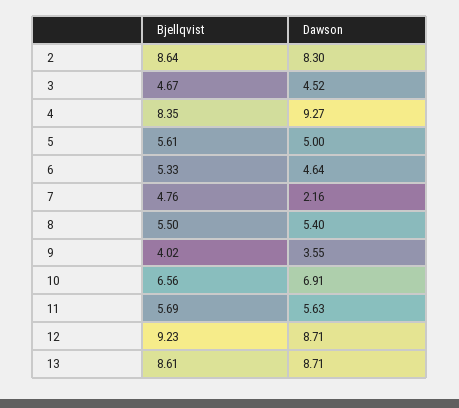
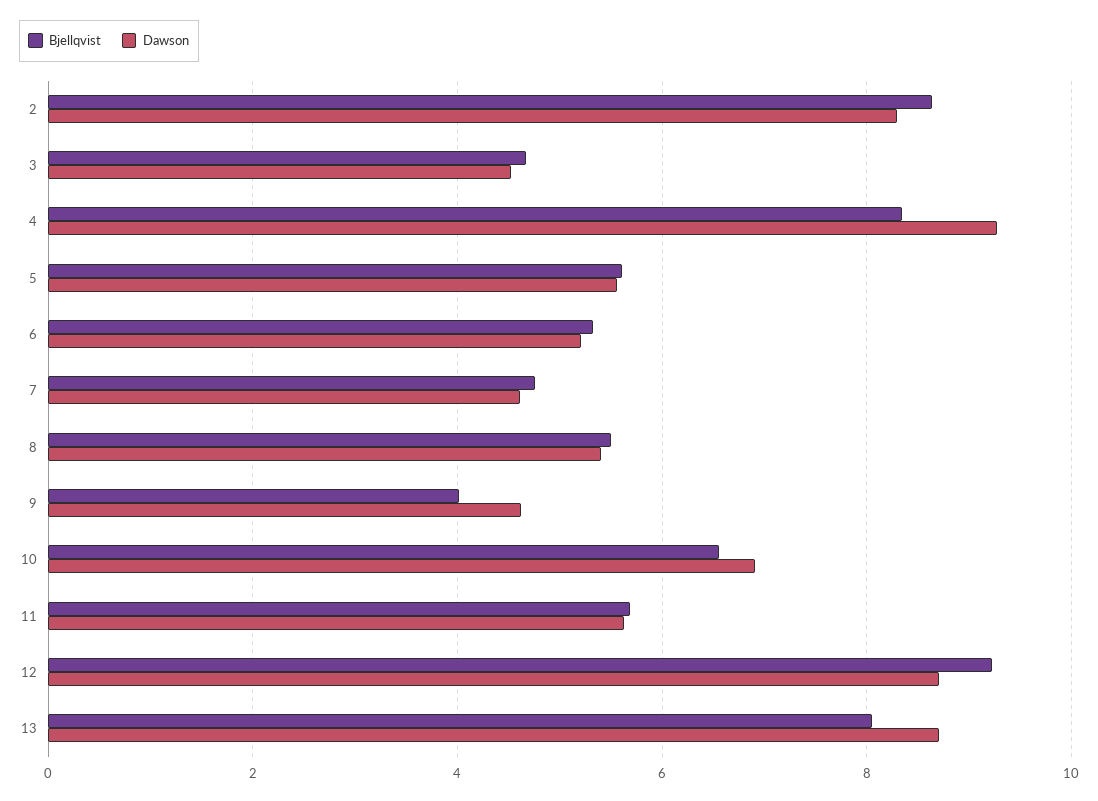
  {
    "Bjellqvist": {
      "2": 8.64,
      "3": 4.67,
      "4": 8.35,
      "5": 5.61,
      "6": 5.33,
      "7": 4.76,
      "8": 5.5,
      "9": 4.02,
      "10": 6.56,
      "11": 5.69,
      "12": 9.23,
-     "13": 8.61
+     "13": 8
    },
    "Dawson": {
      "2": 8.3,
      "3": 4.52,
      "4": 9.27,
-     "5": 5,
+     "5": 5.6,
-     "6": 4.64,
+     "6": 5.2,
-     "7": 2.16,
+     "7": 4.6,
      "8": 5.4,
-     "9": 3.55,
+     "9": 4.6,
      "10": 6.91,
      "11": 5.63,
      "12": 8.71,
      "13": 8.71
    }
  }

